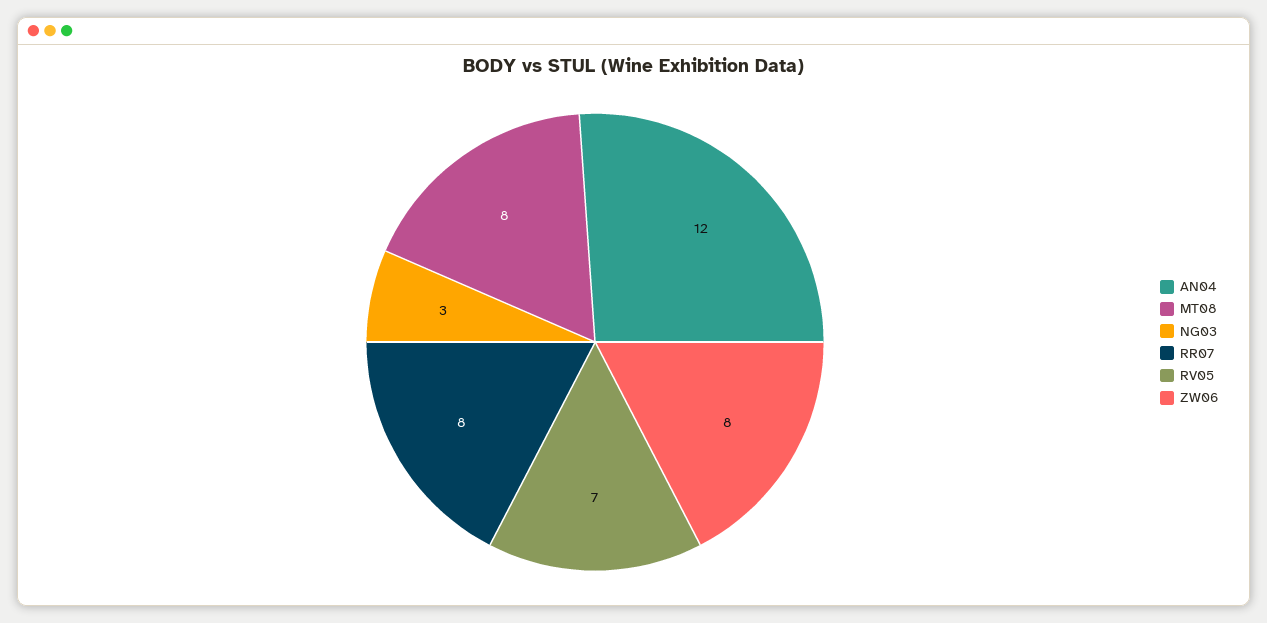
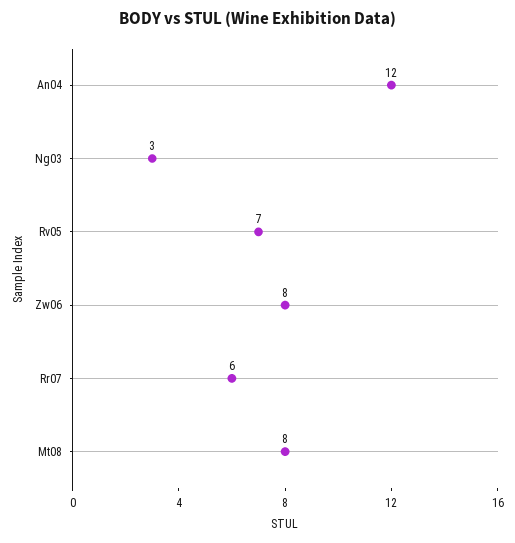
  {
    "AN04": 12,
    "MT08": 8,
    "NG03": 3,
-   "RR07": 8,
+   "RR07": 6,
    "RV05": 7,
    "ZW06": 8
  }

